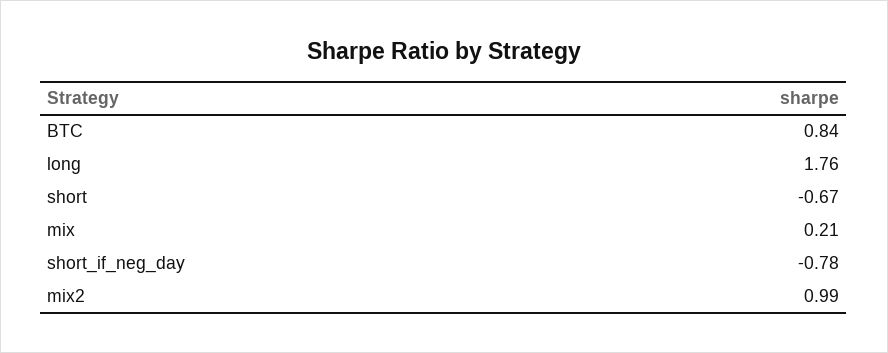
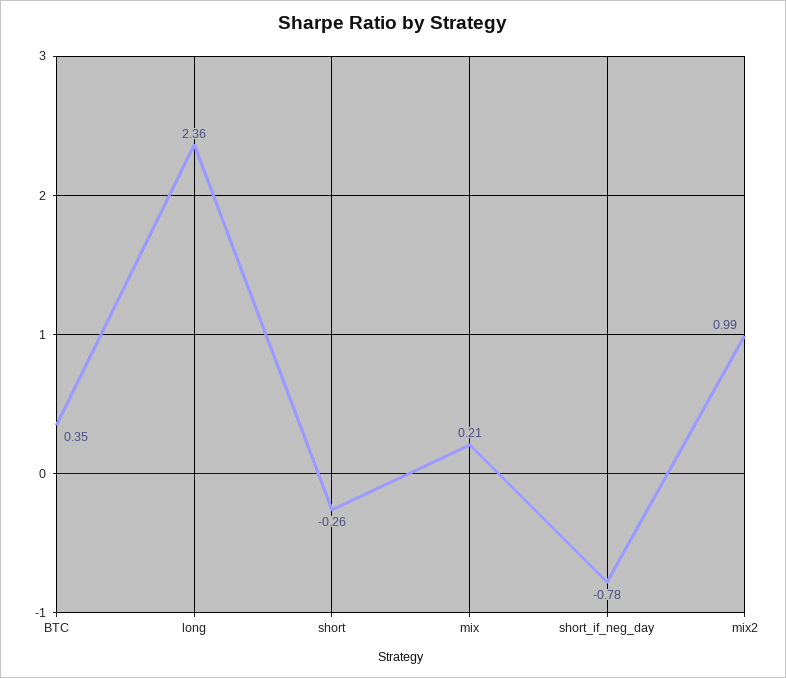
  {
-   "BTC": 0.84,
+   "BTC": 0.35,
-   "long": 1.76,
+   "long": 2.36,
-   "short": -0.67,
+   "short": -0.26,
    "mix": 0.21,
    "short_if_neg_day": -0.78,
    "mix2": 0.99
  }

